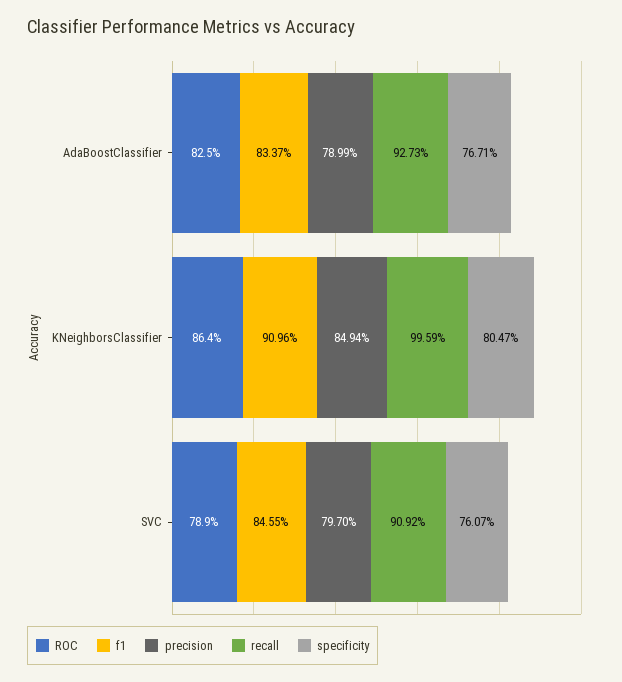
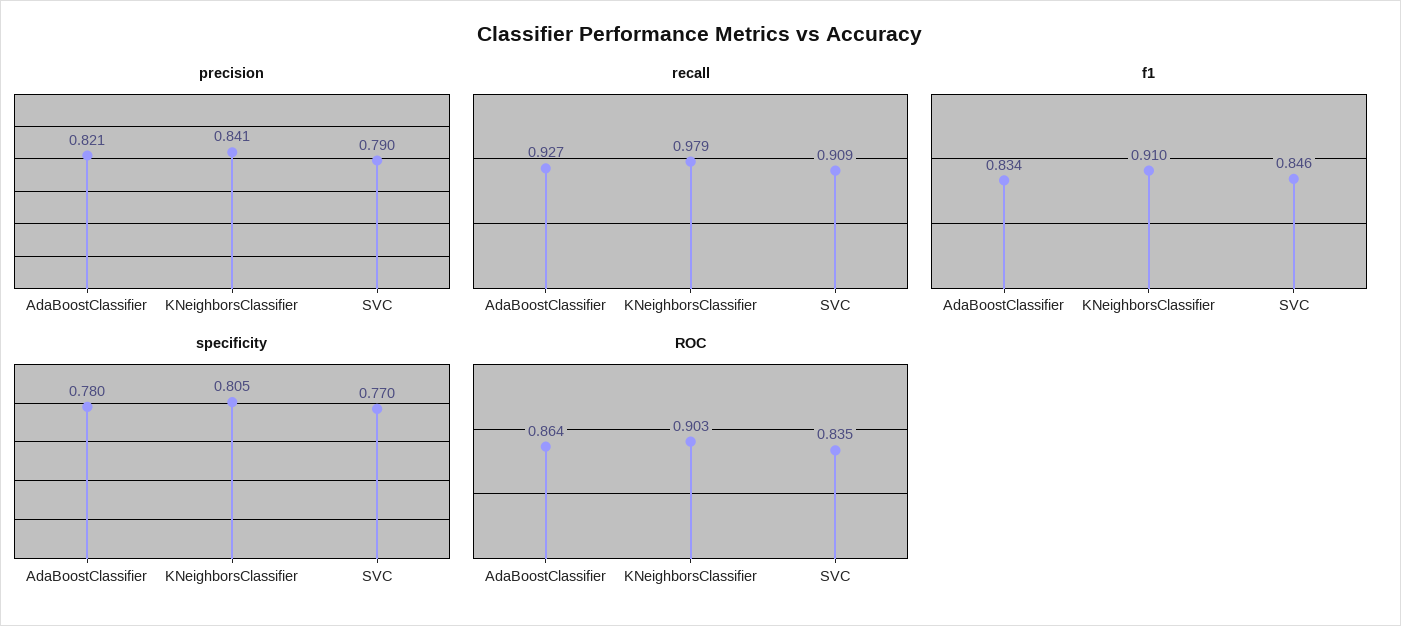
  {
    "ROC": {
-     "AdaBoostClassifier": 0.825,
+     "AdaBoostClassifier": 0.864,
-     "KNeighborsClassifier": 0.864,
+     "KNeighborsClassifier": 0.903,
-     "SVC": 0.789
+     "SVC": 0.835
    },
    "f1": {
      "AdaBoostClassifier": 0.8337,
      "KNeighborsClassifier": 0.9096,
      "SVC": 0.8455
    },
    "precision": {
-     "AdaBoostClassifier": 0.7899,
+     "AdaBoostClassifier": 0.821,
-     "KNeighborsClassifier": 0.8494,
+     "KNeighborsClassifier": 0.841,
-     "SVC": 0.797
+     "SVC": 0.79
    },
    "recall": {
      "AdaBoostClassifier": 0.9273,
-     "KNeighborsClassifier": 0.9959,
+     "KNeighborsClassifier": 0.979,
      "SVC": 0.9092
    },
    "specificity": {
-     "AdaBoostClassifier": 0.7671,
+     "AdaBoostClassifier": 0.78,
      "KNeighborsClassifier": 0.8047,
-     "SVC": 0.7607
+     "SVC": 0.77
    }
  }

